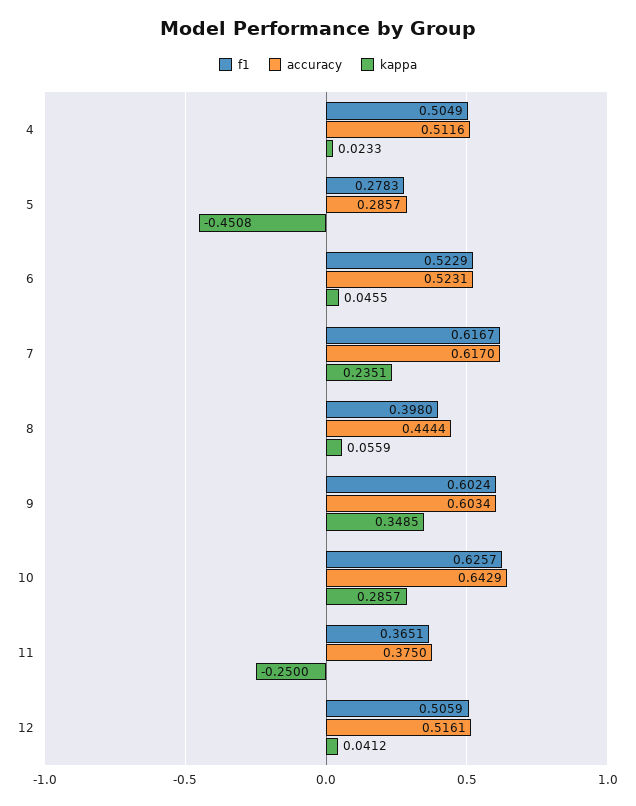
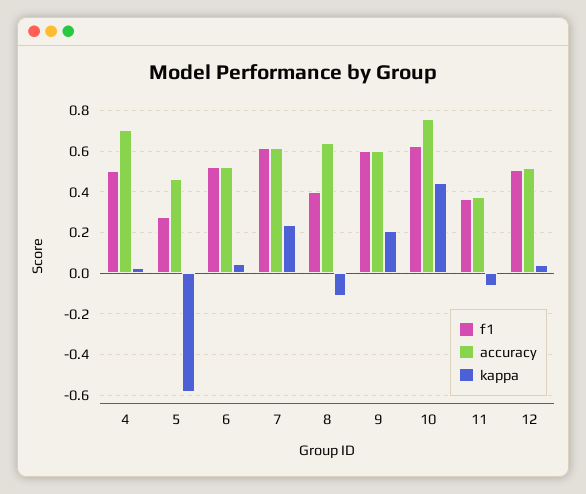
  {
    "f1": {
      "4": 0.5049,
      "5": 0.2783,
      "6": 0.5229,
      "7": 0.6167,
      "8": 0.398,
      "9": 0.6024,
      "10": 0.6257,
      "11": 0.3651,
      "12": 0.5059
    },
    "accuracy": {
-     "4": 0.5116,
+     "4": 0.7,
-     "5": 0.2857,
+     "5": 0.45,
      "6": 0.5231,
      "7": 0.617,
-     "8": 0.4444,
+     "8": 0.65,
      "9": 0.6034,
-     "10": 0.6429,
+     "10": 0.75,
      "11": 0.375,
      "12": 0.5161
    },
    "kappa": {
      "4": 0.0233,
-     "5": -0.4508,
+     "5": -0.6,
      "6": 0.0455,
      "7": 0.2351,
-     "8": 0.0559,
+     "8": -0.1,
-     "9": 0.3485,
+     "9": 0.2,
-     "10": 0.2857,
+     "10": 0.45,
-     "11": -0.25,
+     "11": -0.05,
      "12": 0.0412
    }
  }

